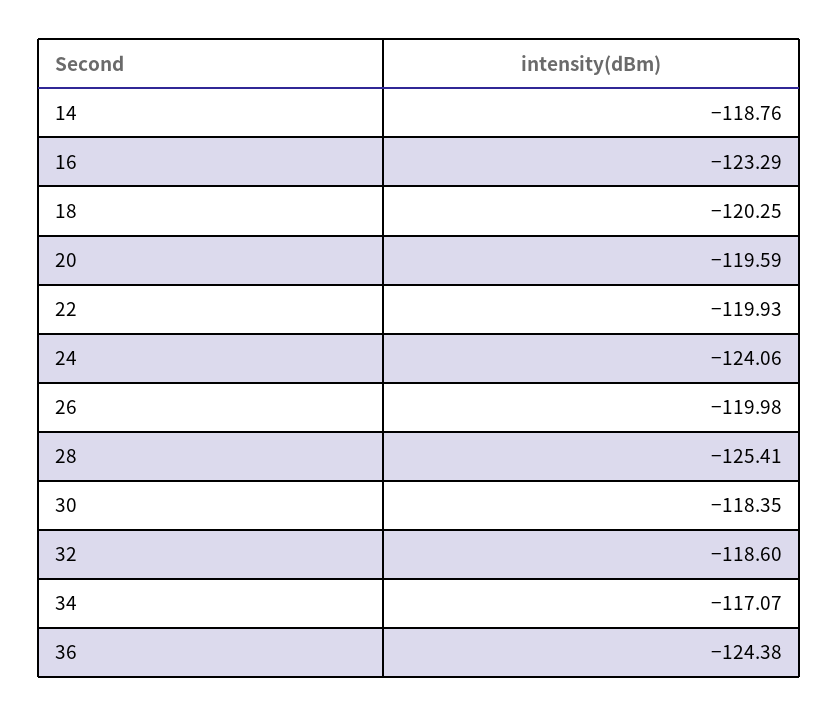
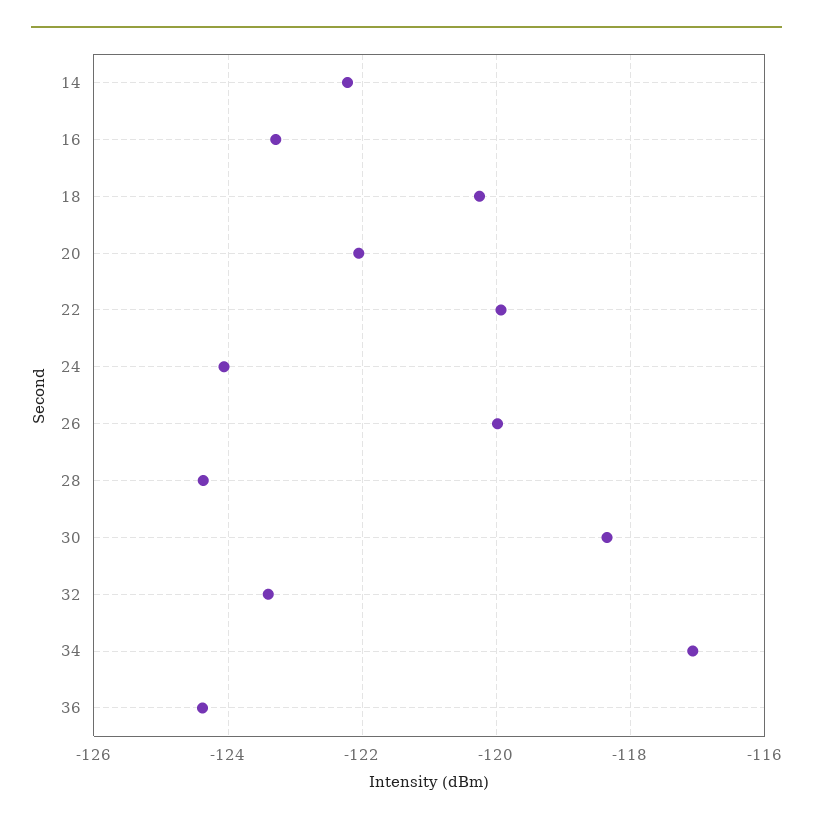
  {
-   "14": -118.76,
+   "14": -122.2,
    "16": -123.29,
    "18": -120.25,
-   "20": -119.59,
+   "20": -122,
    "22": -119.93,
    "24": -124.06,
    "26": -119.98,
-   "28": -125.41,
+   "28": -124.4,
    "30": -118.35,
-   "32": -118.6,
+   "32": -123.4,
    "34": -117.07,
    "36": -124.38
  }

